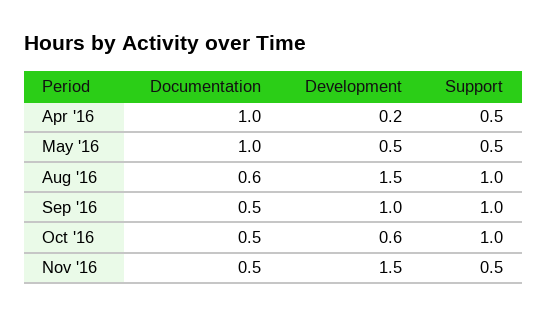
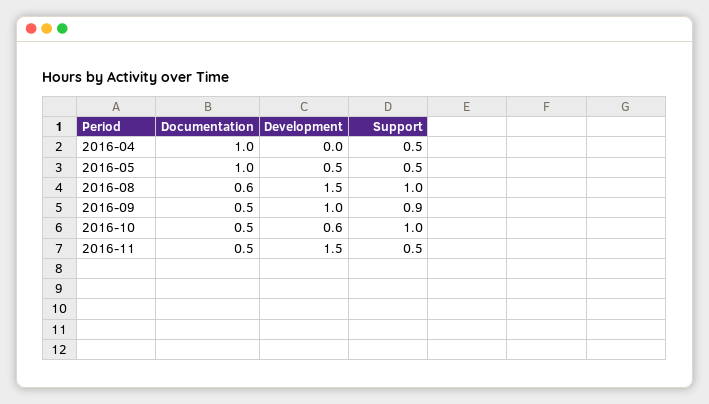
  {
    "Documentation": {
      "Apr '16": 1,
      "May '16": 1,
      "Aug '16": 0.6,
      "Sep '16": 0.5,
      "Oct '16": 0.5,
      "Nov '16": 0.5
    },
    "Development": {
-     "Apr '16": 0.2,
+     "Apr '16": 0,
      "May '16": 0.5,
      "Aug '16": 1.5,
      "Sep '16": 1,
      "Oct '16": 0.6,
      "Nov '16": 1.5
    },
    "Support": {
      "Apr '16": 0.5,
      "May '16": 0.5,
      "Aug '16": 1,
-     "Sep '16": 1,
+     "Sep '16": 0.9,
      "Oct '16": 1,
      "Nov '16": 0.5
    }
  }

